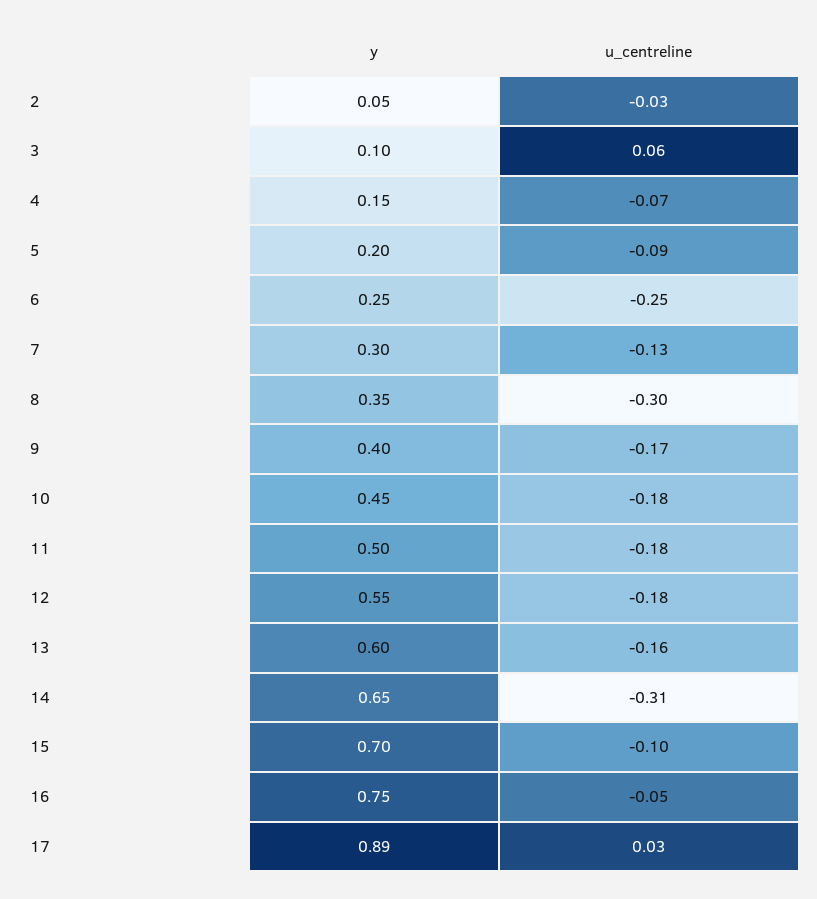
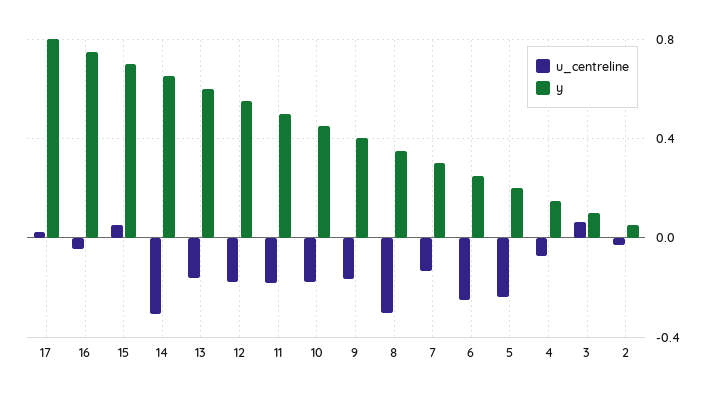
  {
    "y": {
      "2": 0.05,
      "3": 0.1,
      "4": 0.15,
      "5": 0.2,
      "6": 0.25,
      "7": 0.3,
      "8": 0.35,
      "9": 0.4,
      "10": 0.45,
      "11": 0.5,
      "12": 0.55,
      "13": 0.6,
      "14": 0.65,
      "15": 0.7,
      "16": 0.75,
-     "17": 0.89
+     "17": 0.8
    },
    "u_centreline": {
      "2": -0.03,
      "3": 0.06,
      "4": -0.07,
-     "5": -0.09,
+     "5": -0.25,
      "6": -0.25,
      "7": -0.13,
      "8": -0.3,
      "9": -0.17,
      "10": -0.18,
      "11": -0.18,
      "12": -0.18,
      "13": -0.16,
      "14": -0.31,
-     "15": -0.1,
+     "15": 0.05,
      "16": -0.05,
      "17": 0.03
    }
  }

